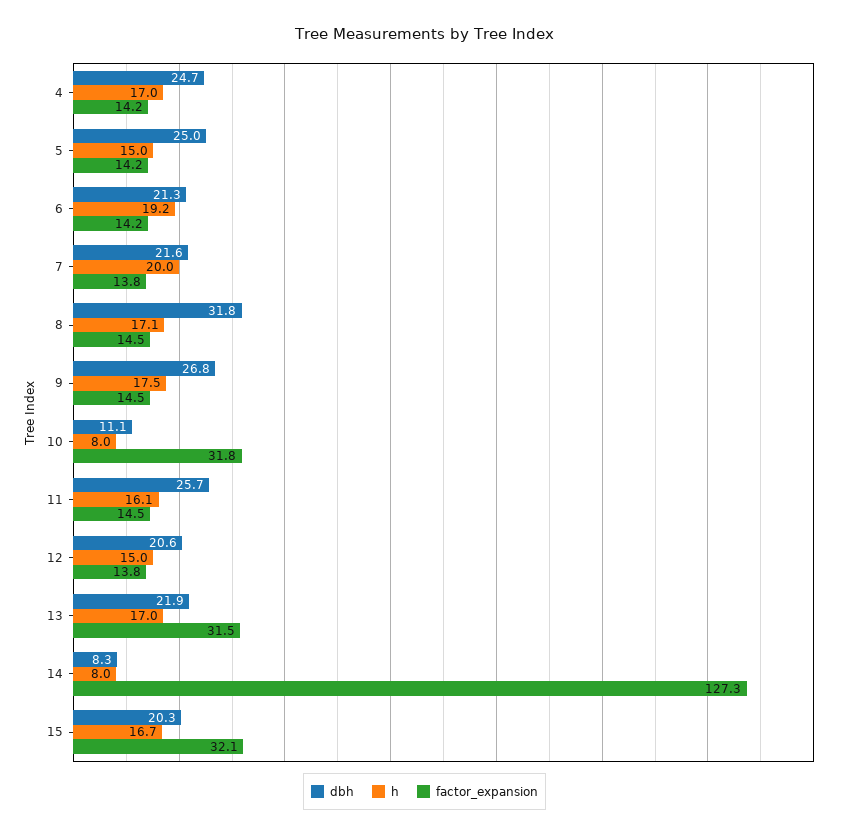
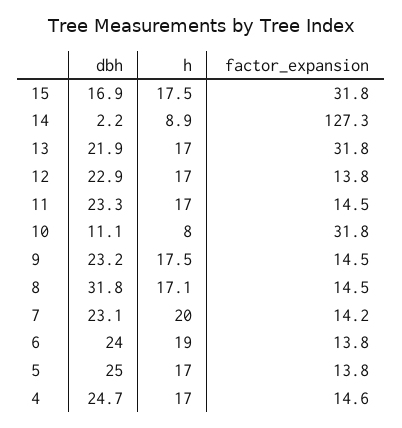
  {
    "dbh": {
      "4": 24.7,
      "5": 25,
-     "6": 21.3,
+     "6": 24,
-     "7": 21.6,
+     "7": 23.1,
      "8": 31.8,
-     "9": 26.8,
+     "9": 23.2,
      "10": 11.1,
-     "11": 25.7,
+     "11": 23.3,
-     "12": 20.6,
+     "12": 22.9,
      "13": 21.9,
-     "14": 8.3,
+     "14": 2.2,
-     "15": 20.3
+     "15": 16.9
    },
    "h": {
      "4": 17,
-     "5": 15,
+     "5": 17,
-     "6": 19.2,
+     "6": 19,
      "7": 20,
      "8": 17.1,
      "9": 17.5,
      "10": 8,
-     "11": 16.1,
+     "11": 17,
-     "12": 15,
+     "12": 17,
      "13": 17,
-     "14": 8,
+     "14": 8.9,
-     "15": 16.7
+     "15": 17.5
    },
    "factor_expansion": {
-     "4": 14.2,
+     "4": 14.6,
-     "5": 14.2,
+     "5": 13.8,
-     "6": 14.2,
+     "6": 13.8,
-     "7": 13.8,
+     "7": 14.2,
      "8": 14.5,
      "9": 14.5,
      "10": 31.8,
      "11": 14.5,
      "12": 13.8,
-     "13": 31.5,
+     "13": 31.8,
      "14": 127.3,
-     "15": 32.1
+     "15": 31.8
    }
  }

